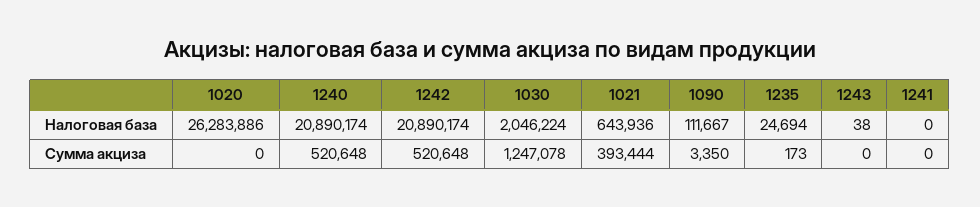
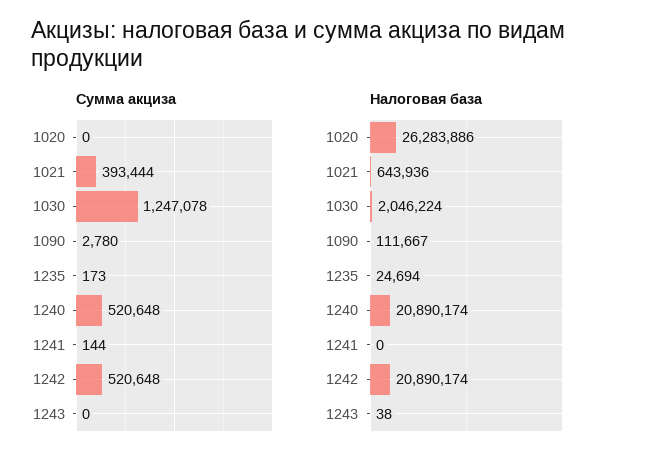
  {
    "Налоговая база": {
      "1020": 26283886,
      "1240": 20890174,
      "1242": 20890174,
      "1030": 2046224,
      "1021": 643936,
      "1090": 111667,
      "1235": 24694,
      "1243": 38,
      "1241": 0
    },
    "Сумма акциза": {
      "1020": 0,
      "1240": 520648,
      "1242": 520648,
      "1030": 1247078,
      "1021": 393444,
-     "1090": 3350,
+     "1090": 2780,
      "1235": 173,
      "1243": 0,
-     "1241": 0
+     "1241": 144
    }
  }

